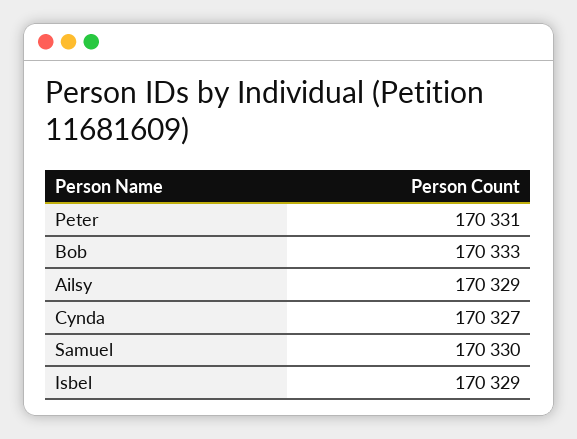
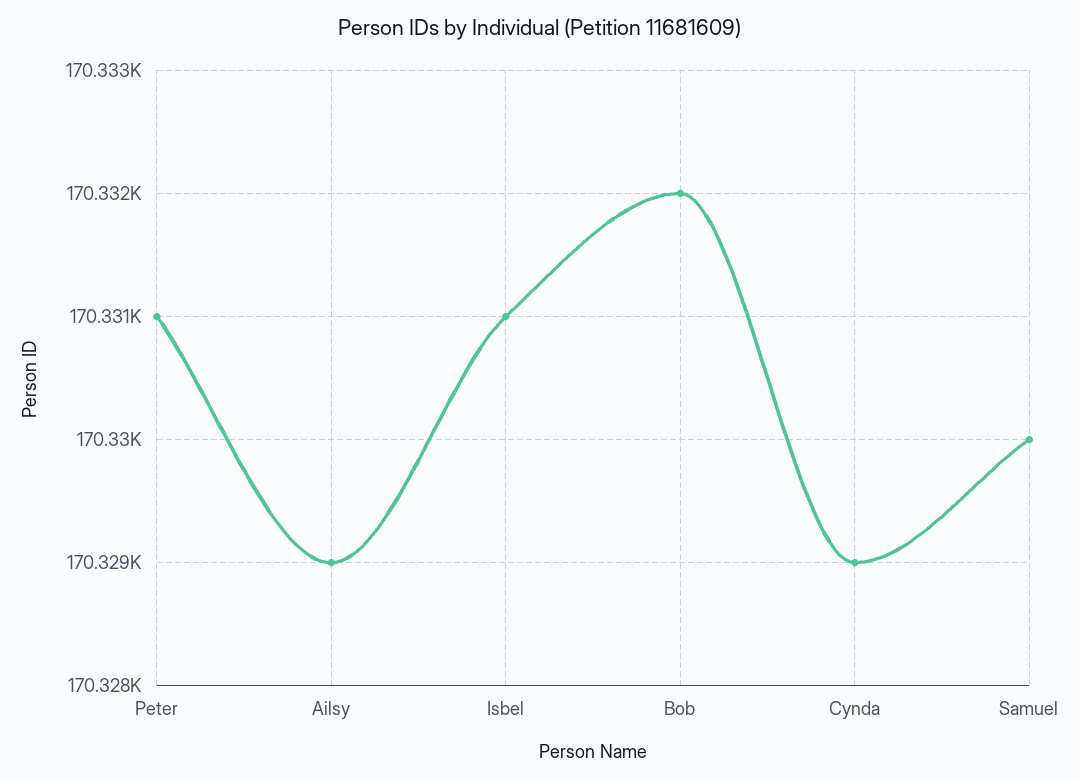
  {
    "Peter": 170331,
-   "Bob": 170333,
+   "Bob": 170332,
    "Ailsy": 170329,
-   "Cynda": 170327,
+   "Cynda": 170329,
    "Samuel": 170330,
-   "Isbel": 170329
+   "Isbel": 170331
  }

